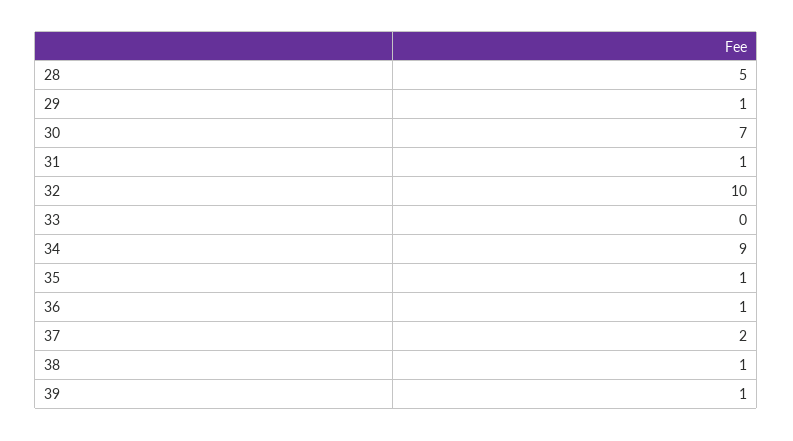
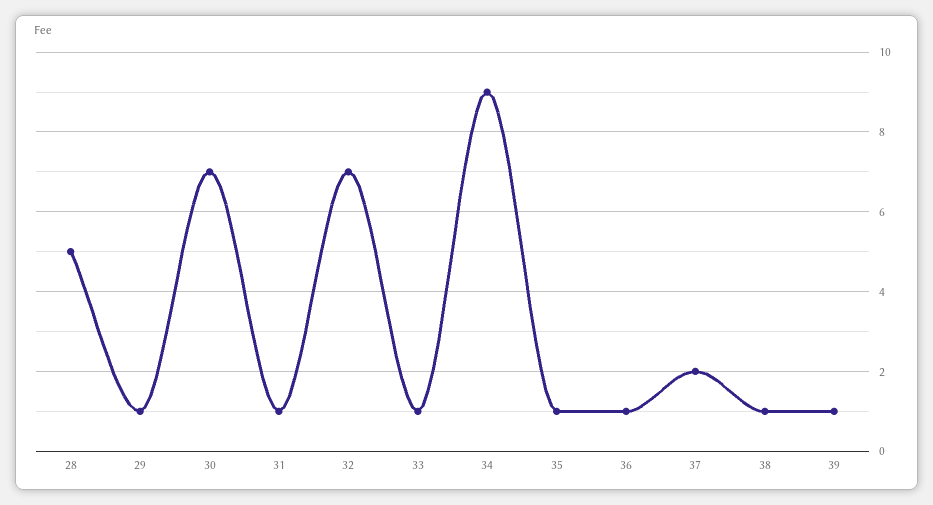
  {
    "28": 5,
    "29": 1,
    "30": 7,
    "31": 1,
-   "32": 10,
+   "32": 7,
-   "33": 0,
+   "33": 1,
    "34": 9,
    "35": 1,
    "36": 1,
    "37": 2,
    "38": 1,
    "39": 1
  }

